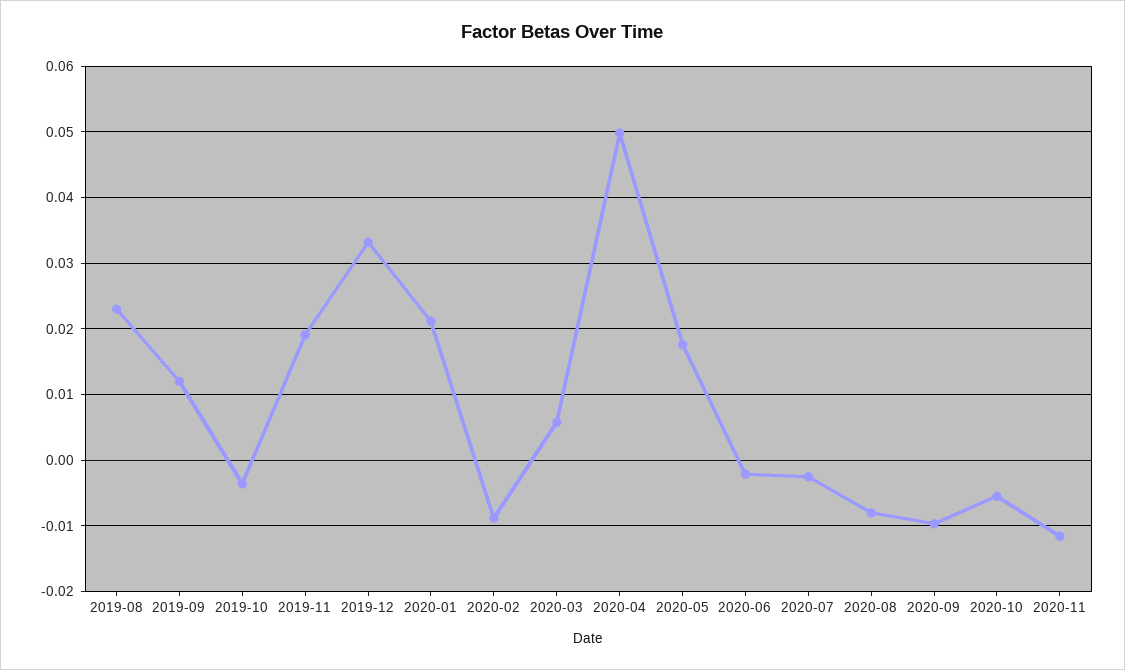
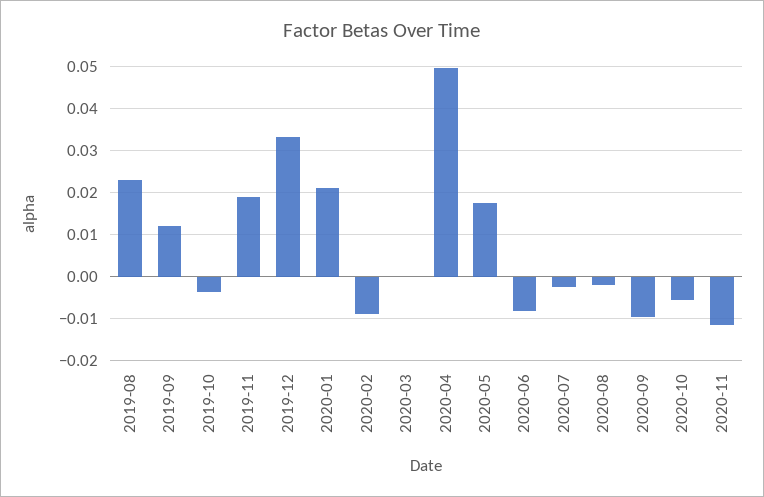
  {
    "2019-08": 0.023,
    "2019-09": 0.012,
    "2019-10": -0.004,
    "2019-11": 0.019,
    "2019-12": 0.033,
    "2020-01": 0.021,
    "2020-02": -0.009,
-   "2020-03": 0.006,
+   "2020-03": 0,
    "2020-04": 0.05,
    "2020-05": 0.018,
-   "2020-06": -0.002,
+   "2020-06": -0.008,
    "2020-07": -0.003,
-   "2020-08": -0.008,
+   "2020-08": -0.002,
    "2020-09": -0.01,
    "2020-10": -0.006,
    "2020-11": -0.012
  }

